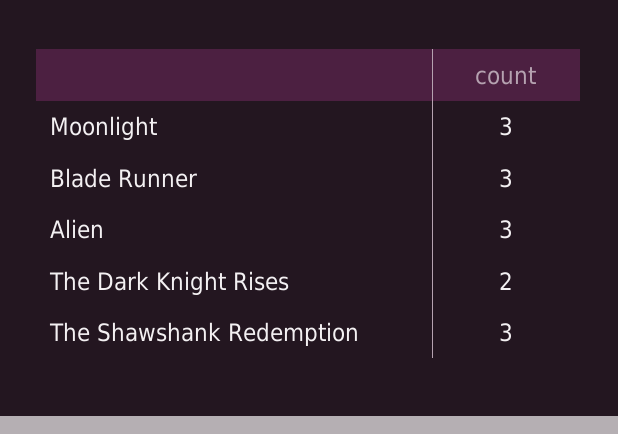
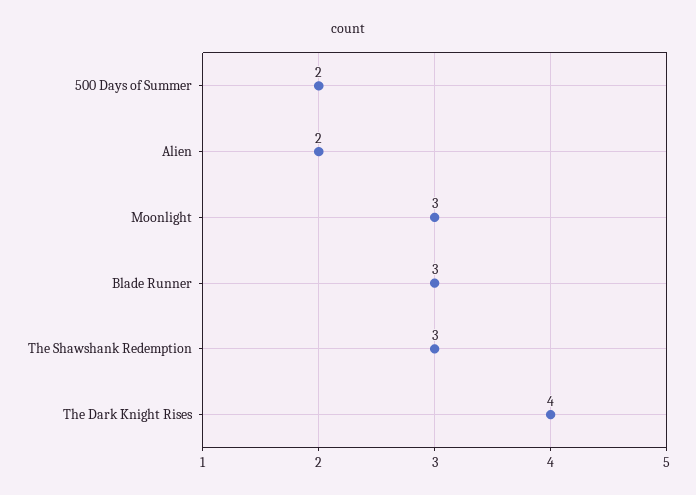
  {
    "Moonlight": 3,
    "Blade Runner": 3,
-   "Alien": 3,
+   "Alien": 2,
-   "The Dark Knight Rises": 2,
+   "The Dark Knight Rises": 4,
-   "The Shawshank Redemption": 3
+   "The Shawshank Redemption": 3,
+   "500 Days of Summer": 2
  }

